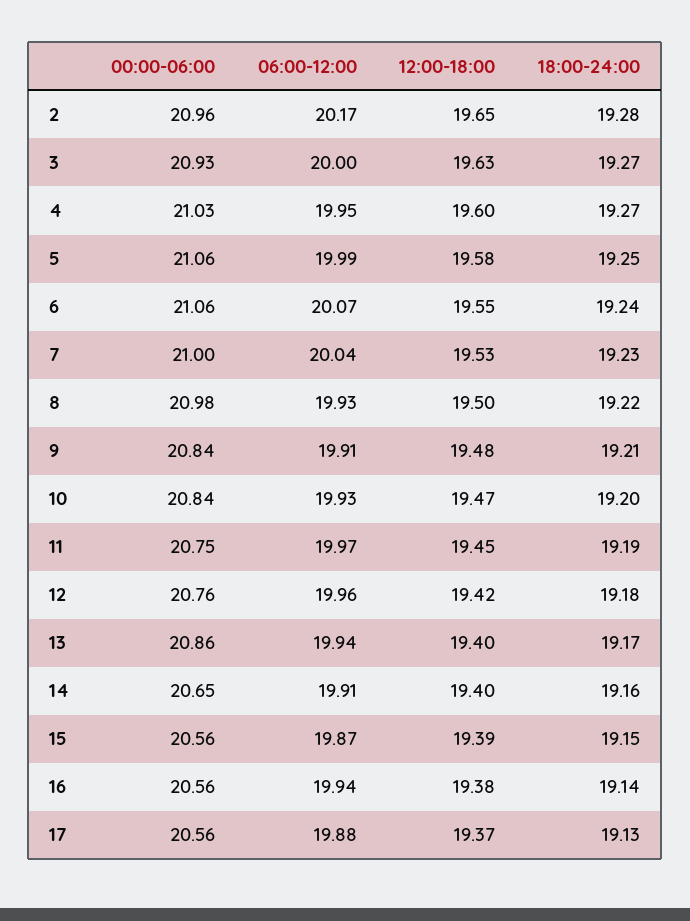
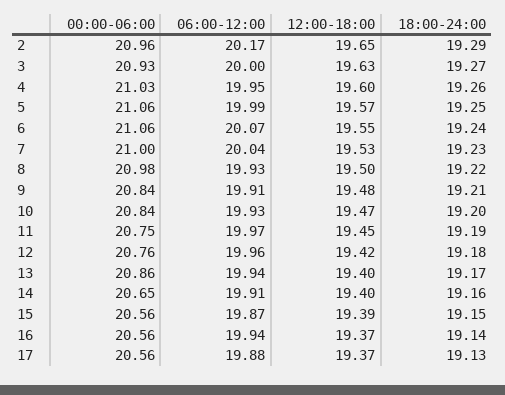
  {
    "00:00-06:00": {
      "2": 20.96,
      "3": 20.93,
      "4": 21.03,
      "5": 21.06,
      "6": 21.06,
      "7": 21,
      "8": 20.98,
      "9": 20.84,
      "10": 20.84,
      "11": 20.75,
      "12": 20.76,
      "13": 20.86,
      "14": 20.65,
      "15": 20.56,
      "16": 20.56,
      "17": 20.56
    },
    "06:00-12:00": {
      "2": 20.17,
      "3": 20,
      "4": 19.95,
      "5": 19.99,
      "6": 20.07,
      "7": 20.04,
      "8": 19.93,
      "9": 19.91,
      "10": 19.93,
      "11": 19.97,
      "12": 19.96,
      "13": 19.94,
      "14": 19.91,
      "15": 19.87,
      "16": 19.94,
      "17": 19.88
    },
    "12:00-18:00": {
      "2": 19.65,
      "3": 19.63,
      "4": 19.6,
-     "5": 19.58,
+     "5": 19.57,
      "6": 19.55,
      "7": 19.53,
      "8": 19.5,
      "9": 19.48,
      "10": 19.47,
      "11": 19.45,
      "12": 19.42,
      "13": 19.4,
      "14": 19.4,
      "15": 19.39,
-     "16": 19.38,
+     "16": 19.37,
      "17": 19.37
    },
    "18:00-24:00": {
-     "2": 19.28,
+     "2": 19.29,
      "3": 19.27,
-     "4": 19.27,
+     "4": 19.26,
      "5": 19.25,
      "6": 19.24,
      "7": 19.23,
      "8": 19.22,
      "9": 19.21,
      "10": 19.2,
      "11": 19.19,
      "12": 19.18,
      "13": 19.17,
      "14": 19.16,
      "15": 19.15,
      "16": 19.14,
      "17": 19.13
    }
  }

